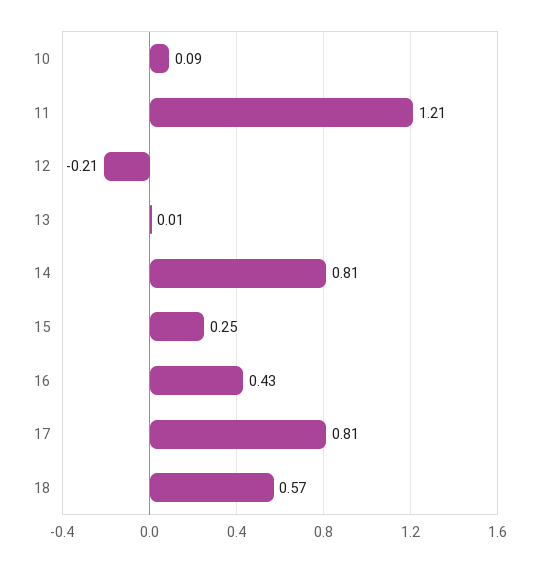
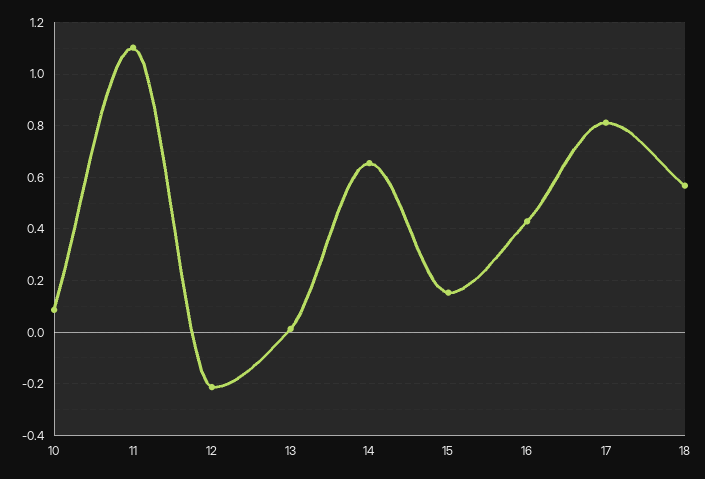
  {
    "10": 0.09,
-   "11": 1.21,
+   "11": 1.1,
    "12": -0.21,
    "13": 0.01,
-   "14": 0.81,
+   "14": 0.65,
-   "15": 0.25,
+   "15": 0.15,
    "16": 0.43,
    "17": 0.81,
    "18": 0.57
  }

